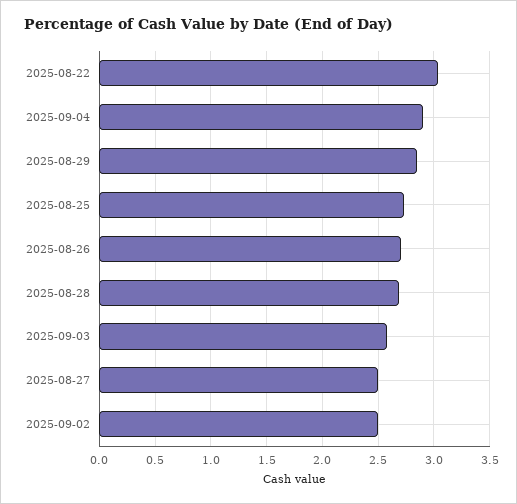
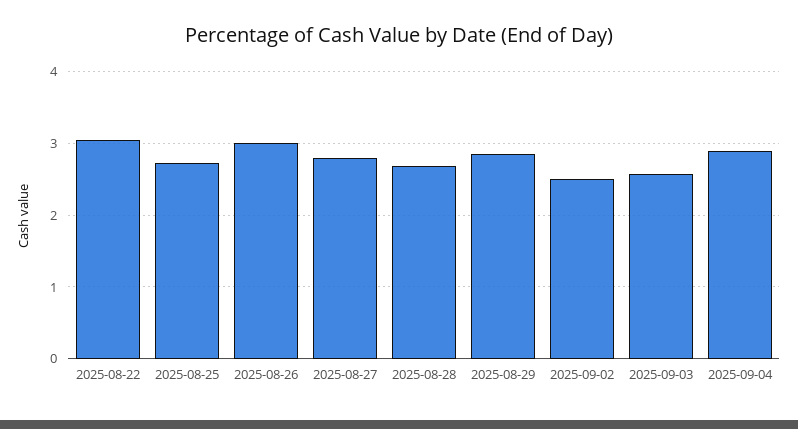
  {
    "2025-08-22": 3,
    "2025-09-04": 2.9,
    "2025-08-29": 2.9,
    "2025-08-25": 2.7,
-   "2025-08-26": 2.7,
+   "2025-08-26": 3,
    "2025-08-28": 2.7,
    "2025-09-03": 2.6,
-   "2025-08-27": 2.5,
+   "2025-08-27": 2.8,
    "2025-09-02": 2.5
  }

